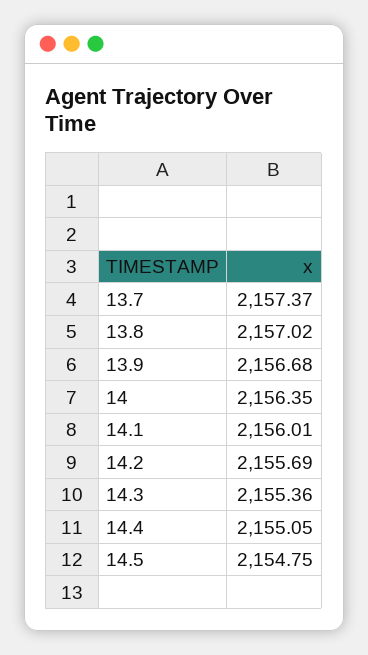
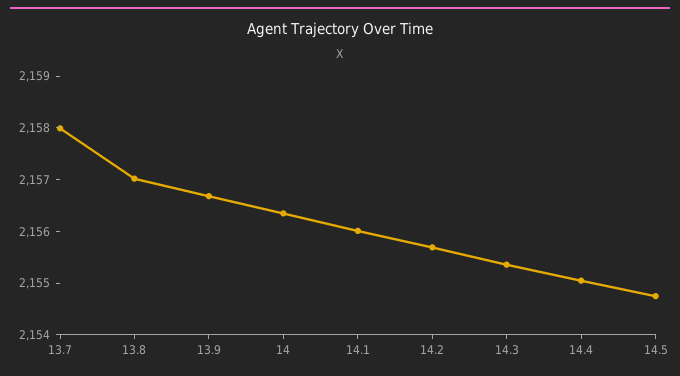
  {
-   "13.7": 2157.37,
+   "13.7": 2158,
    "13.8": 2157.02,
    "13.9": 2156.68,
    "14": 2156.35,
    "14.1": 2156.01,
    "14.2": 2155.69,
    "14.3": 2155.36,
    "14.4": 2155.05,
    "14.5": 2154.75
  }

